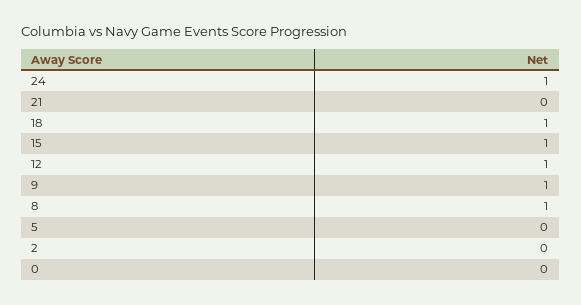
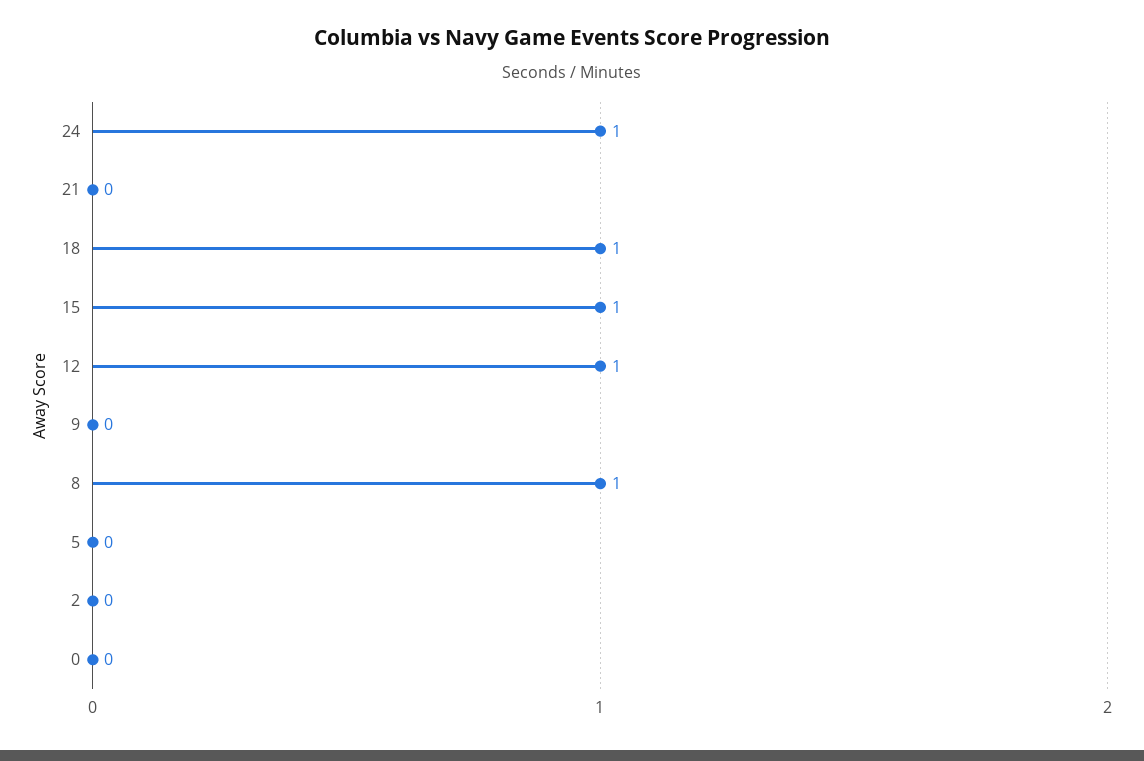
  {
    "24": 1,
    "21": 0,
    "18": 1,
    "15": 1,
    "12": 1,
-   "9": 1,
+   "9": 0,
    "8": 1,
    "5": 0,
    "2": 0,
    "0": 0
  }

